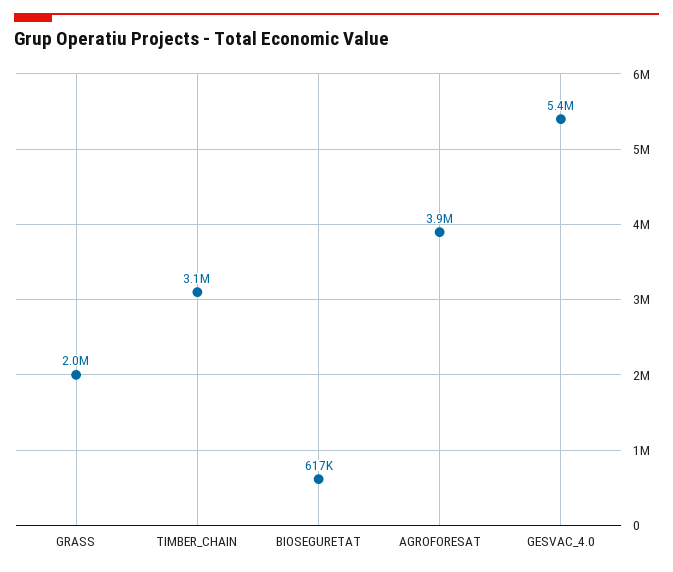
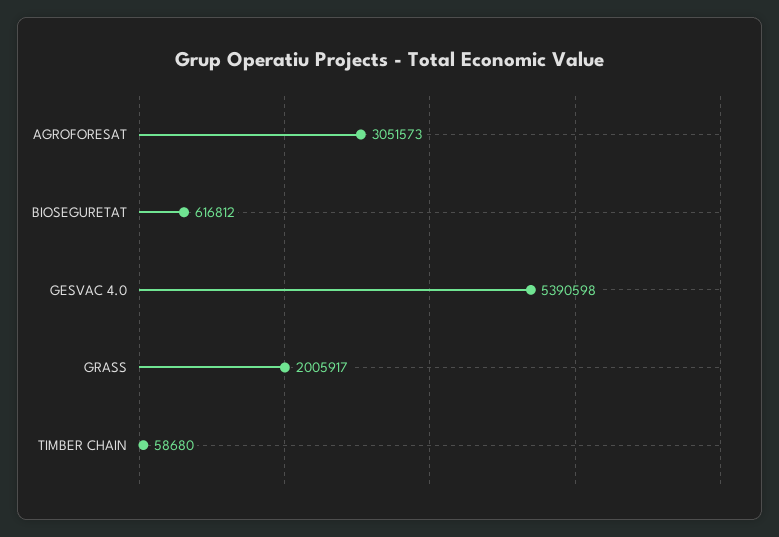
  {
    "GRASS": 2005917,
-   "TIMBER_CHAIN": 3100000,
+   "TIMBER_CHAIN": 58680,
    "BIOSEGURETAT": 616812,
-   "AGROFORESAT": 3900000,
+   "AGROFORESAT": 3051573,
    "GESVAC_4.0": 5390598
  }

